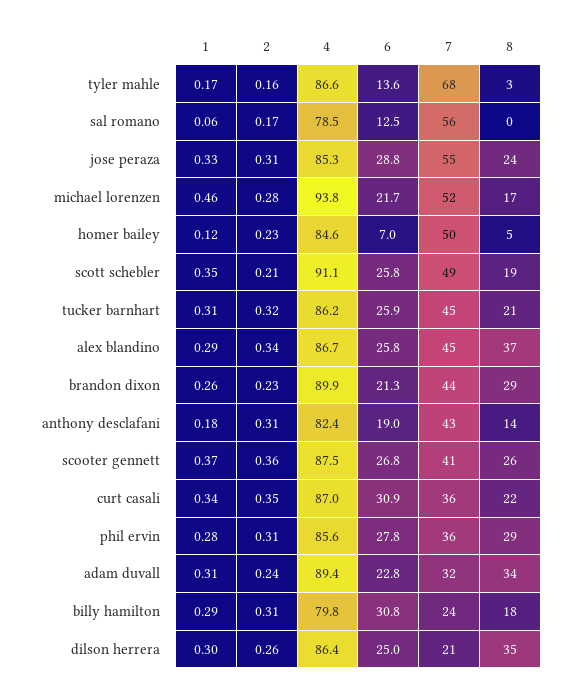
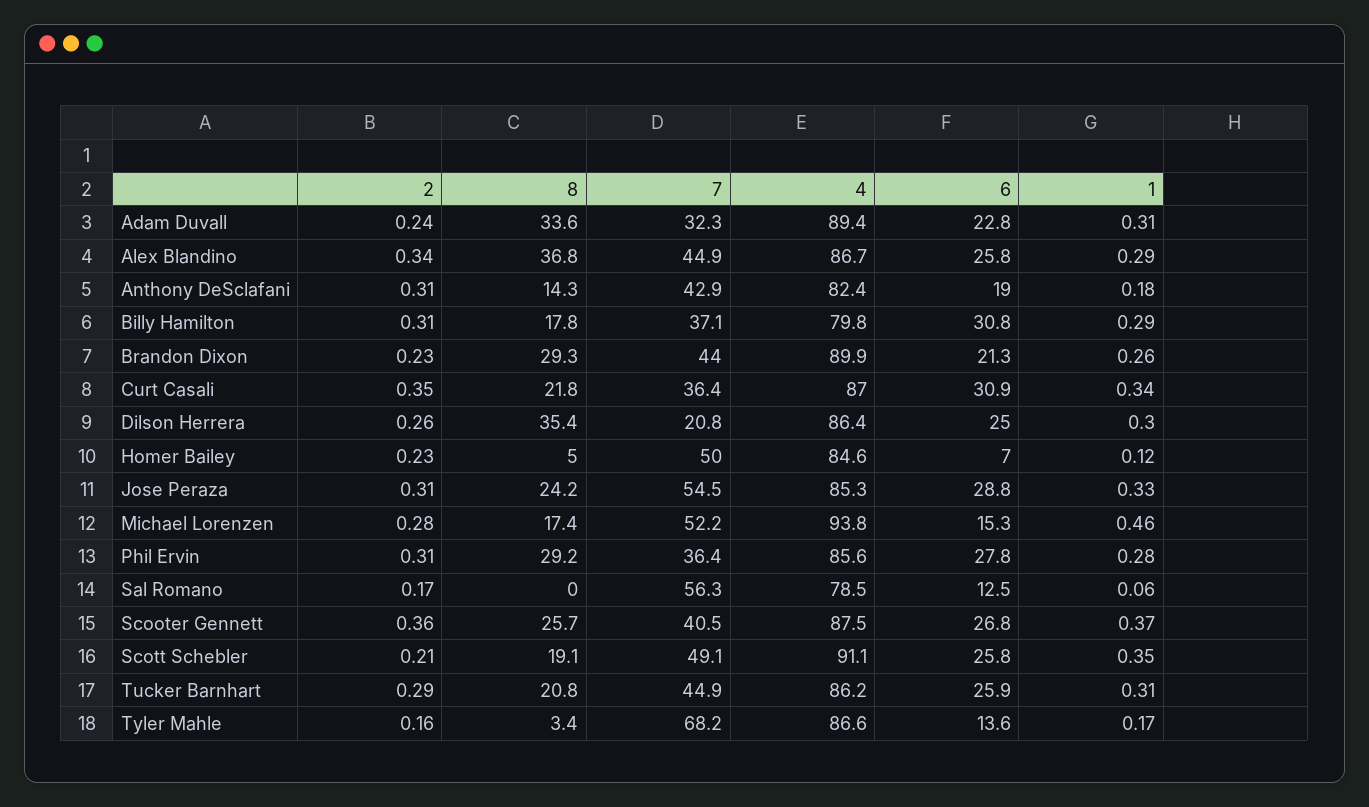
  {
    "1": {
      "tyler mahle": 0.17,
      "sal romano": 0.06,
      "jose peraza": 0.33,
      "michael lorenzen": 0.46,
      "homer bailey": 0.12,
      "scott schebler": 0.35,
      "tucker barnhart": 0.31,
      "alex blandino": 0.29,
      "brandon dixon": 0.26,
      "anthony desclafani": 0.18,
      "scooter gennett": 0.37,
      "curt casali": 0.34,
      "phil ervin": 0.28,
      "adam duvall": 0.31,
      "billy hamilton": 0.29,
      "dilson herrera": 0.3
    },
    "2": {
      "tyler mahle": 0.16,
      "sal romano": 0.17,
      "jose peraza": 0.31,
      "michael lorenzen": 0.28,
      "homer bailey": 0.23,
      "scott schebler": 0.21,
-     "tucker barnhart": 0.32,
+     "tucker barnhart": 0.29,
      "alex blandino": 0.34,
      "brandon dixon": 0.23,
      "anthony desclafani": 0.31,
      "scooter gennett": 0.36,
      "curt casali": 0.35,
      "phil ervin": 0.31,
      "adam duvall": 0.24,
      "billy hamilton": 0.31,
      "dilson herrera": 0.26
    },
    "4": {
      "tyler mahle": 86.6,
      "sal romano": 78.5,
      "jose peraza": 85.3,
      "michael lorenzen": 93.8,
      "homer bailey": 84.6,
      "scott schebler": 91.1,
      "tucker barnhart": 86.2,
      "alex blandino": 86.7,
      "brandon dixon": 89.9,
      "anthony desclafani": 82.4,
      "scooter gennett": 87.5,
      "curt casali": 87,
      "phil ervin": 85.6,
      "adam duvall": 89.4,
      "billy hamilton": 79.8,
      "dilson herrera": 86.4
    },
    "6": {
      "tyler mahle": 13.6,
      "sal romano": 12.5,
      "jose peraza": 28.8,
-     "michael lorenzen": 21.7,
+     "michael lorenzen": 15.3,
      "homer bailey": 7,
      "scott schebler": 25.8,
      "tucker barnhart": 25.9,
      "alex blandino": 25.8,
      "brandon dixon": 21.3,
      "anthony desclafani": 19,
      "scooter gennett": 26.8,
      "curt casali": 30.9,
      "phil ervin": 27.8,
      "adam duvall": 22.8,
      "billy hamilton": 30.8,
      "dilson herrera": 25
    },
    "7": {
      "tyler mahle": 68.2,
      "sal romano": 56.3,
      "jose peraza": 54.5,
      "michael lorenzen": 52.2,
      "homer bailey": 50,
      "scott schebler": 49.1,
      "tucker barnhart": 44.9,
      "alex blandino": 44.9,
      "brandon dixon": 44,
      "anthony desclafani": 42.9,
      "scooter gennett": 40.5,
      "curt casali": 36.4,
      "phil ervin": 36.4,
      "adam duvall": 32.3,
-     "billy hamilton": 24,
+     "billy hamilton": 37.1,
      "dilson herrera": 20.8
    },
    "8": {
      "tyler mahle": 3.4,
      "sal romano": 0,
      "jose peraza": 24.2,
      "michael lorenzen": 17.4,
      "homer bailey": 5,
      "scott schebler": 19.1,
      "tucker barnhart": 20.8,
      "alex blandino": 36.8,
      "brandon dixon": 29.3,
      "anthony desclafani": 14.3,
      "scooter gennett": 25.7,
      "curt casali": 21.8,
      "phil ervin": 29.2,
      "adam duvall": 33.6,
      "billy hamilton": 17.8,
      "dilson herrera": 35.4
    }
  }

